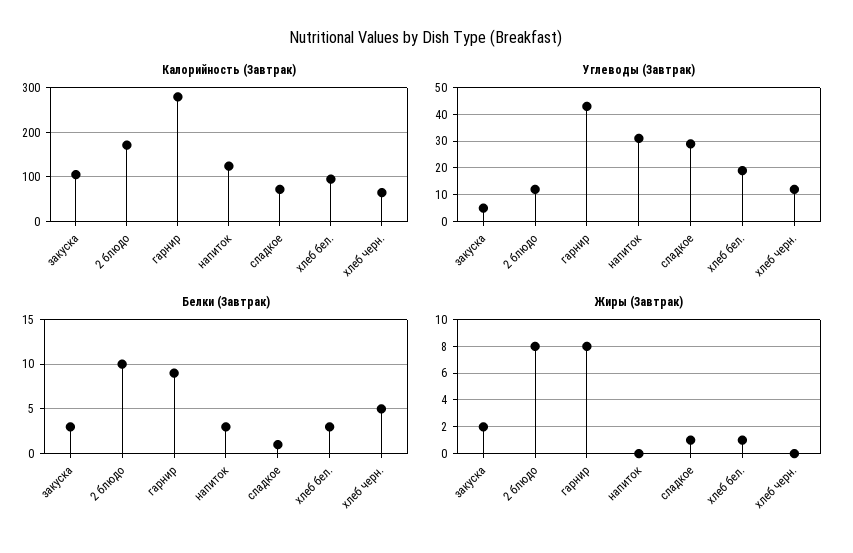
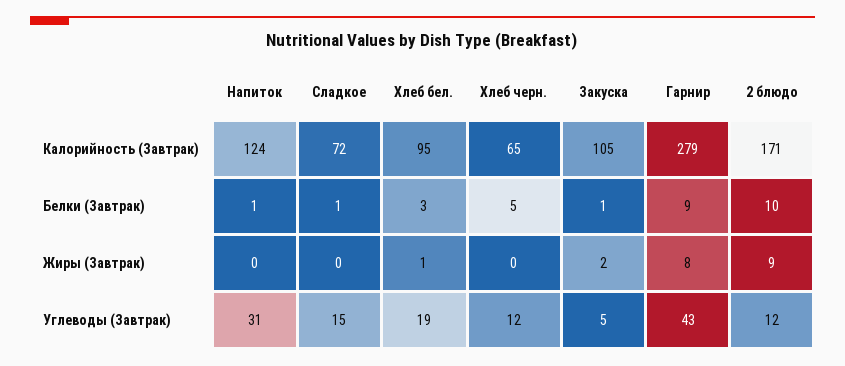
  {
    "Калорийность (Завтрак)": {
      "закуска": 105,
      "2 блюдо": 171,
      "гарнир": 279,
      "напиток": 124,
      "сладкое": 72,
      "хлеб бел.": 95,
      "хлеб черн.": 65
    },
    "Углеводы (Завтрак)": {
      "закуска": 5,
      "2 блюдо": 12,
      "гарнир": 43,
      "напиток": 31,
-     "сладкое": 30,
+     "сладкое": 15,
      "хлеб бел.": 19,
      "хлеб черн.": 12
    },
    "Белки (Завтрак)": {
-     "закуска": 3,
+     "закуска": 1,
      "2 блюдо": 10,
      "гарнир": 9,
-     "напиток": 3,
+     "напиток": 1,
      "сладкое": 1,
      "хлеб бел.": 3,
      "хлеб черн.": 5
    },
    "Жиры (Завтрак)": {
      "закуска": 2,
-     "2 блюдо": 8,
+     "2 блюдо": 9,
      "гарнир": 8,
      "напиток": 0,
-     "сладкое": 1,
+     "сладкое": 0,
      "хлеб бел.": 1,
      "хлеб черн.": 0
    }
  }

